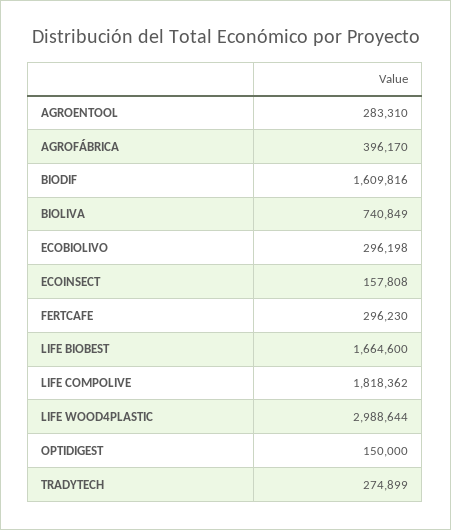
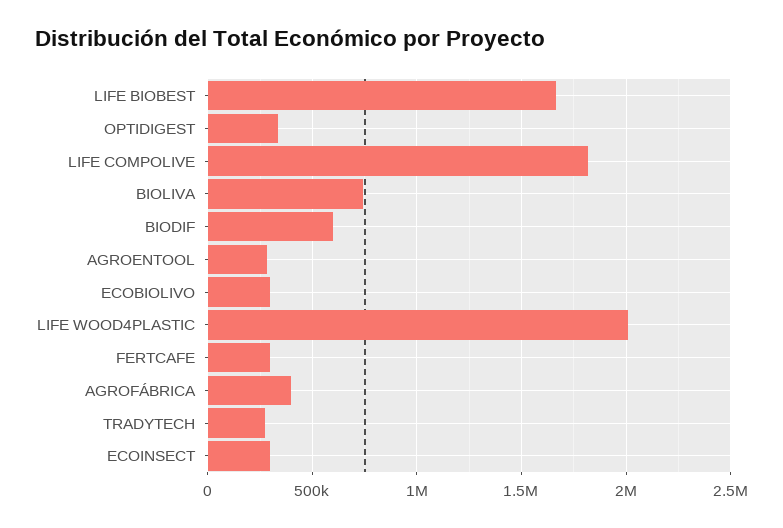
  {
    "AGROENTOOL": 283310,
    "AGROFÁBRICA": 396170,
-   "BIODIF": 1609816,
+   "BIODIF": 600000,
    "BIOLIVA": 740849,
    "ECOBIOLIVO": 296198,
-   "ECOINSECT": 157808,
+   "ECOINSECT": 300000,
    "FERTCAFE": 296230,
    "LIFE BIOBEST": 1664600,
    "LIFE COMPOLIVE": 1818362,
-   "LIFE WOOD4PLASTIC": 2988644,
+   "LIFE WOOD4PLASTIC": 2000000,
-   "OPTIDIGEST": 150000,
+   "OPTIDIGEST": 350000,
    "TRADYTECH": 274899
  }

